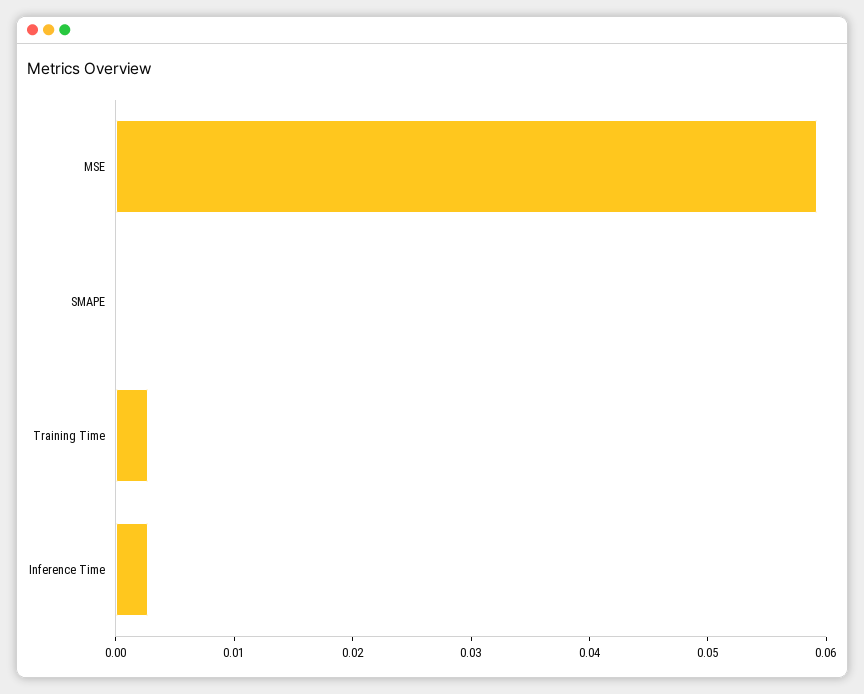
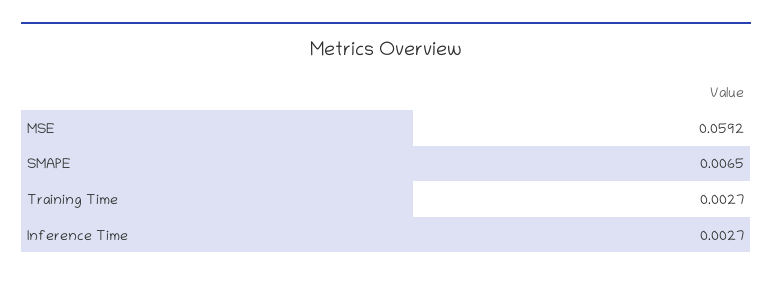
  {
    "MSE": 0.0592,
-   "SMAPE": 0,
+   "SMAPE": 0.0065,
    "Training Time": 0.0027,
    "Inference Time": 0.0027
  }

